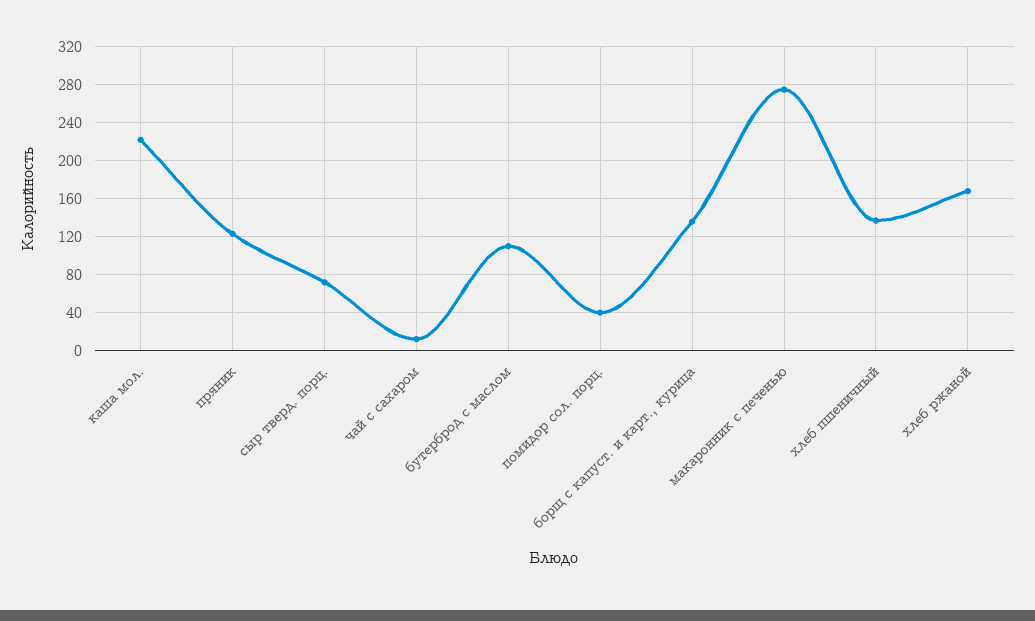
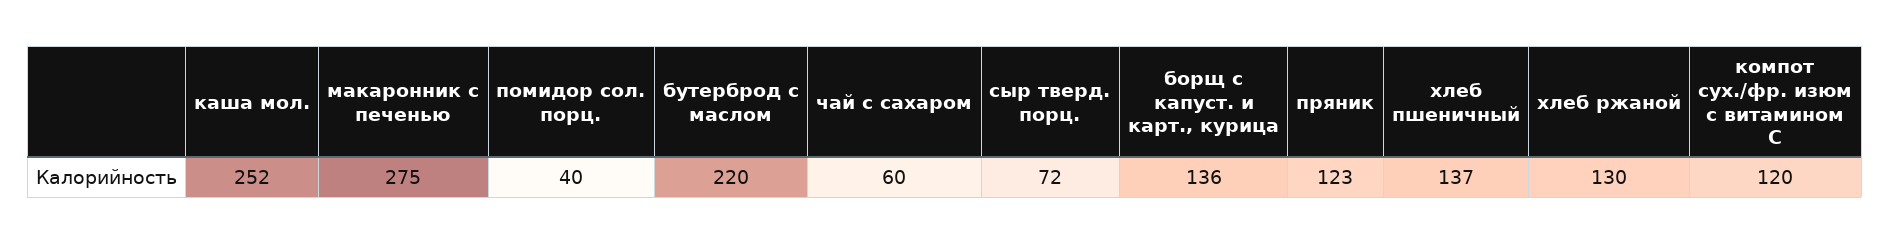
  {
-   "каша мол.": 220,
+   "каша мол.": 252,
    "пряник": 123,
    "сыр тверд. порц.": 72,
-   "чай с сахаром": 10,
+   "чай с сахаром": 60,
-   "бутерброд с маслом": 110,
+   "бутерброд с маслом": 220,
    "помидор сол. порц.": 40,
    "борщ с капуст. и карт., курица": 136,
    "макаронник с печенью": 275,
    "хлеб пшеничный": 137,
-   "хлеб ржаной": 170
+   "хлеб ржаной": 130,
+   "компот сух./фр. изюм с витамином С": 120
  }

